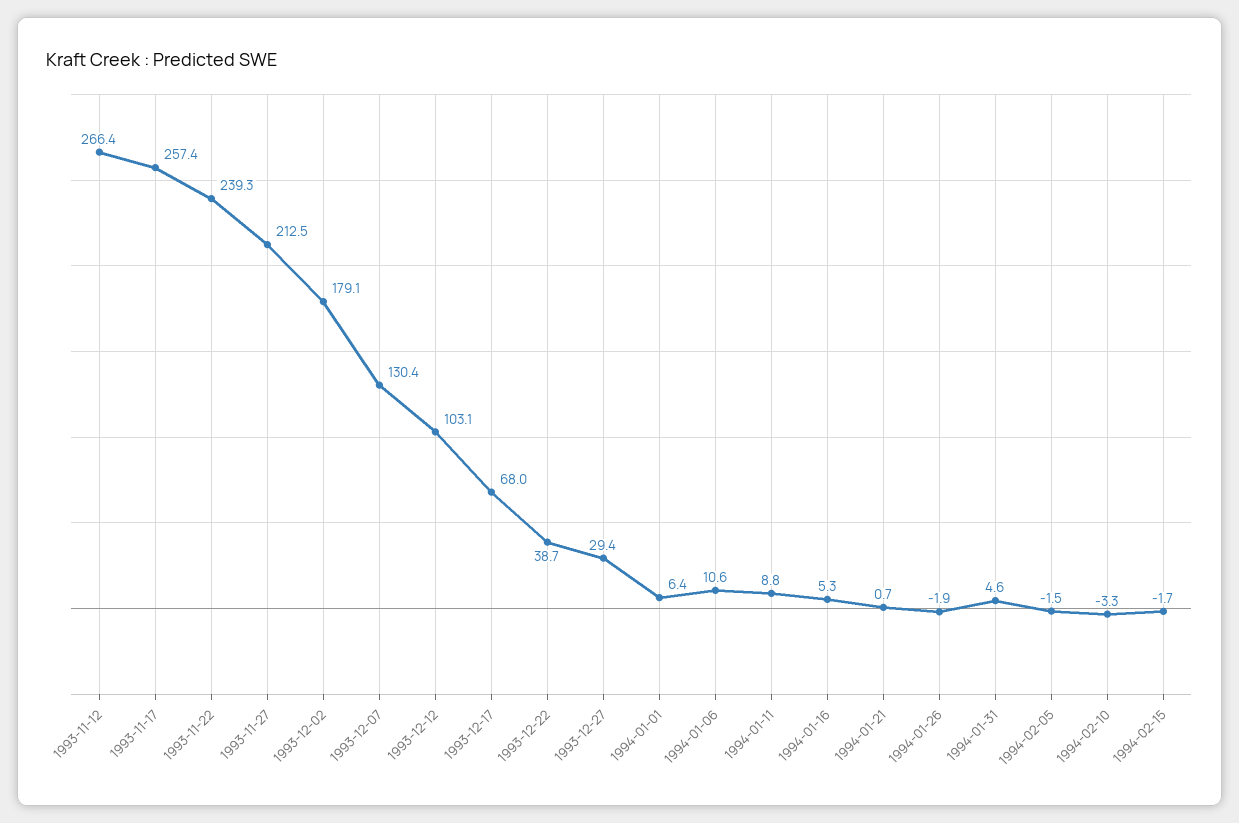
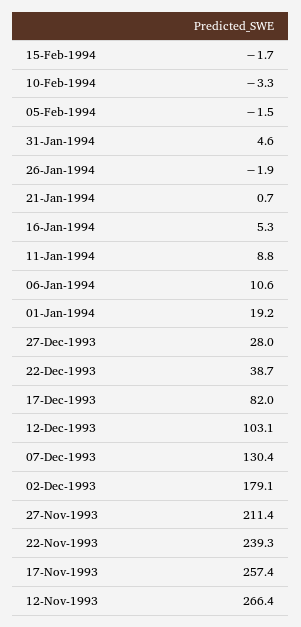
  {
    "1993-11-12": 266.4,
    "1993-11-17": 257.4,
    "1993-11-22": 239.3,
-   "1993-11-27": 212.5,
+   "1993-11-27": 211.4,
    "1993-12-02": 179.1,
    "1993-12-07": 130.4,
    "1993-12-12": 103.1,
-   "1993-12-17": 68,
+   "1993-12-17": 82,
    "1993-12-22": 38.7,
-   "1993-12-27": 29.4,
+   "1993-12-27": 28,
-   "1994-01-01": 6.4,
+   "1994-01-01": 19.2,
    "1994-01-06": 10.6,
    "1994-01-11": 8.8,
    "1994-01-16": 5.3,
    "1994-01-21": 0.7,
    "1994-01-26": -1.9,
    "1994-01-31": 4.6,
    "1994-02-05": -1.5,
    "1994-02-10": -3.3,
    "1994-02-15": -1.7
  }

